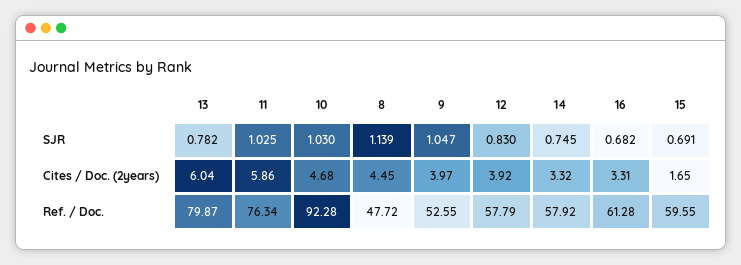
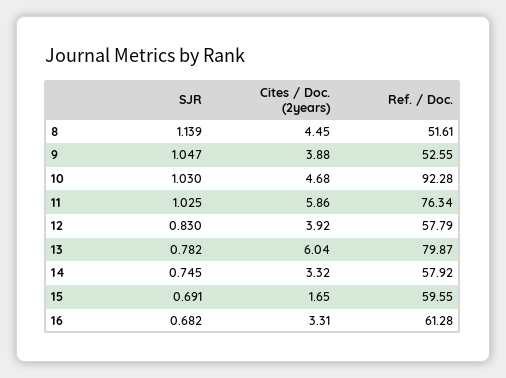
  {
    "13": {
      "SJR": 0.782,
      "Cites / Doc. (2years)": 6.04,
      "Ref. / Doc.": 79.87
    },
    "11": {
      "SJR": 1.025,
      "Cites / Doc. (2years)": 5.86,
      "Ref. / Doc.": 76.34
    },
    "10": {
      "SJR": 1.03,
      "Cites / Doc. (2years)": 4.68,
      "Ref. / Doc.": 92.28
    },
    "8": {
      "SJR": 1.139,
      "Cites / Doc. (2years)": 4.45,
-     "Ref. / Doc.": 47.72
+     "Ref. / Doc.": 51.61
    },
    "9": {
      "SJR": 1.047,
-     "Cites / Doc. (2years)": 3.97,
+     "Cites / Doc. (2years)": 3.88,
      "Ref. / Doc.": 52.55
    },
    "12": {
      "SJR": 0.83,
      "Cites / Doc. (2years)": 3.92,
      "Ref. / Doc.": 57.79
    },
    "14": {
      "SJR": 0.745,
      "Cites / Doc. (2years)": 3.32,
      "Ref. / Doc.": 57.92
    },
    "16": {
      "SJR": 0.682,
      "Cites / Doc. (2years)": 3.31,
      "Ref. / Doc.": 61.28
    },
    "15": {
      "SJR": 0.691,
      "Cites / Doc. (2years)": 1.65,
      "Ref. / Doc.": 59.55
    }
  }

